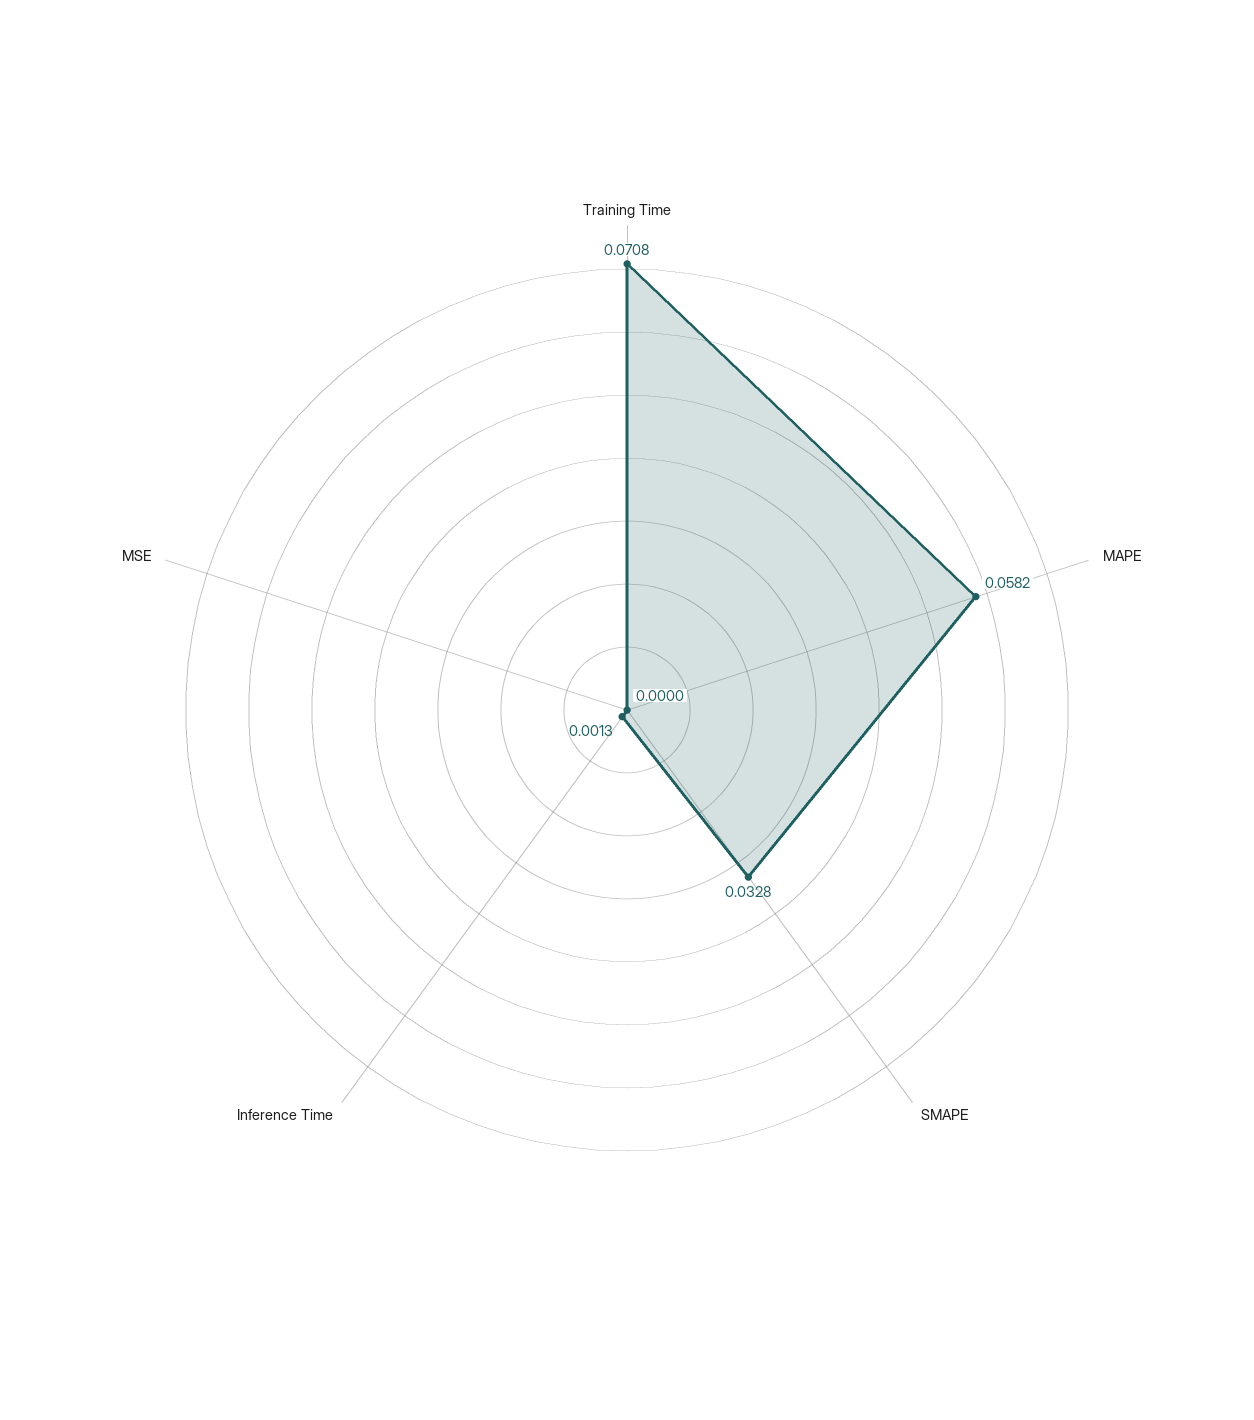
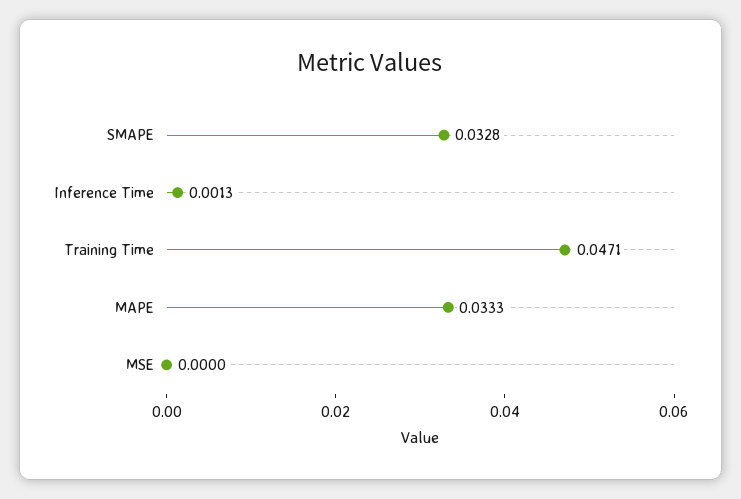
  {
-   "Training Time": 0.0708,
+   "Training Time": 0.0471,
-   "MAPE": 0.0582,
+   "MAPE": 0.0333,
    "SMAPE": 0.0328,
    "Inference Time": 0.0013,
    "MSE": 0
  }

